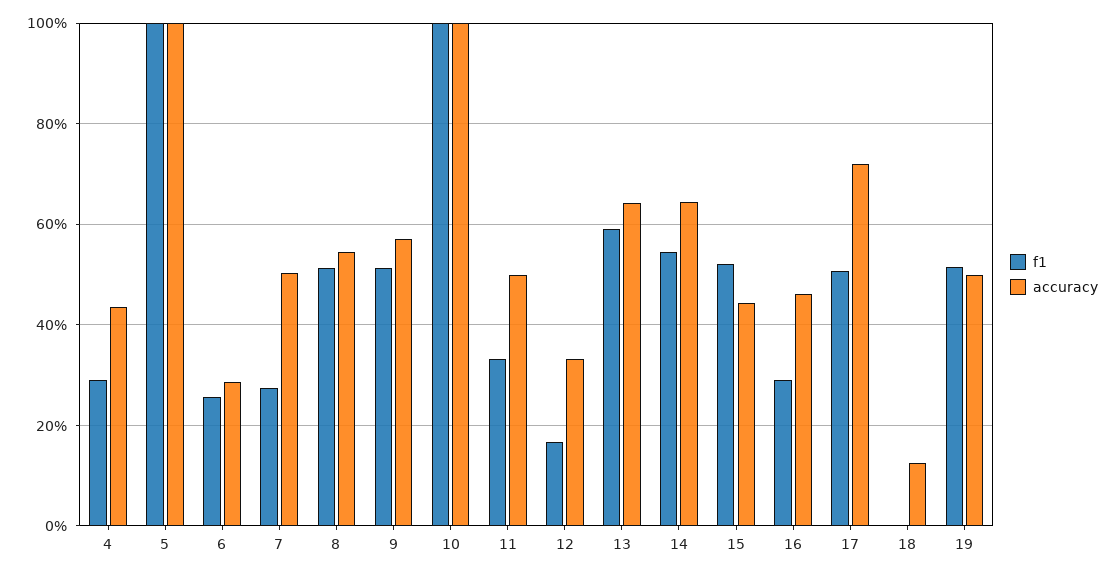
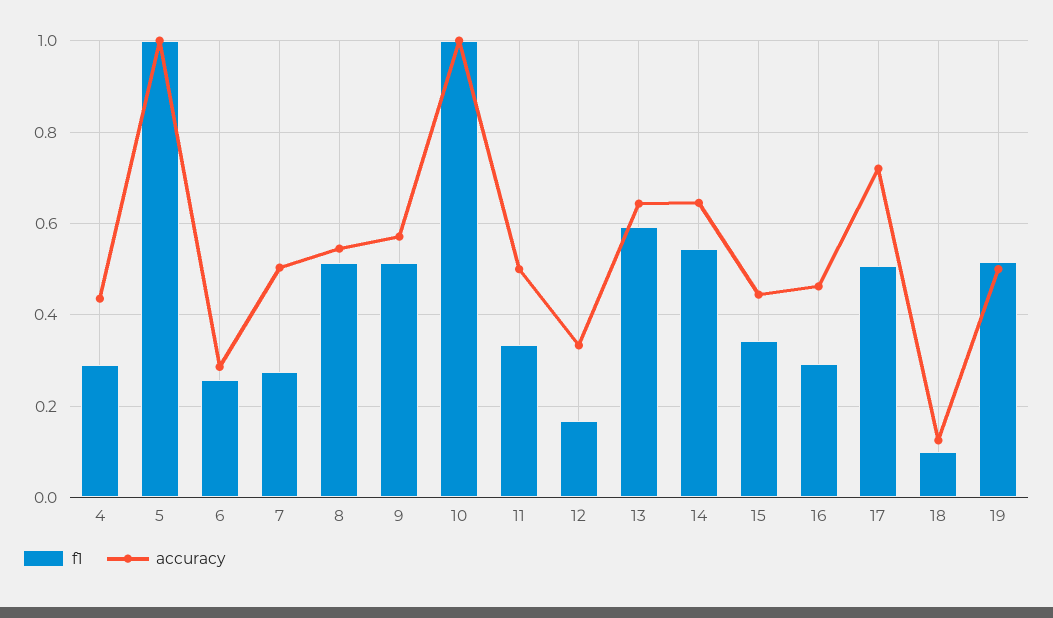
  {
    "f1": {
      "4": 0.3,
      "5": 1,
      "6": 0.26,
      "7": 0.28,
      "8": 0.52,
      "9": 0.52,
      "10": 1,
      "11": 0.34,
      "12": 0.16,
      "13": 0.6,
      "14": 0.54,
-     "15": 0.52,
+     "15": 0.34,
      "16": 0.3,
      "17": 0.5,
-     "18": 0,
+     "18": 0.1,
      "19": 0.52
    },
    "accuracy": {
      "4": 0.44,
      "5": 1,
      "6": 0.28,
      "7": 0.5,
      "8": 0.54,
      "9": 0.58,
      "10": 1,
      "11": 0.5,
      "12": 0.34,
      "13": 0.64,
      "14": 0.64,
      "15": 0.44,
      "16": 0.46,
      "17": 0.72,
      "18": 0.12,
      "19": 0.5
    }
  }

